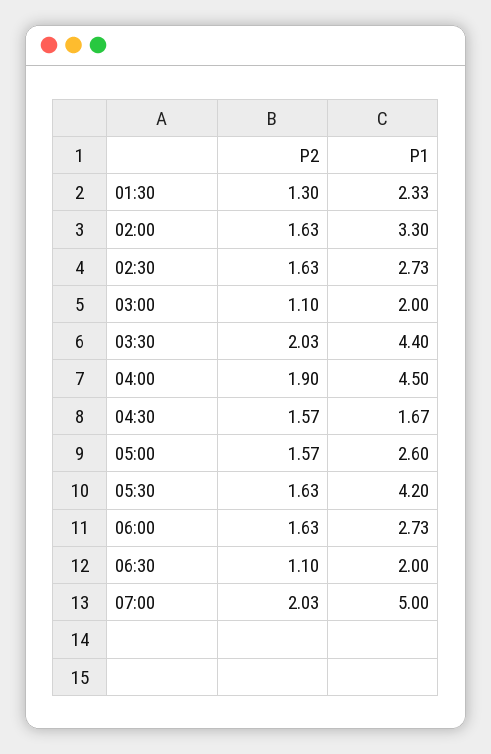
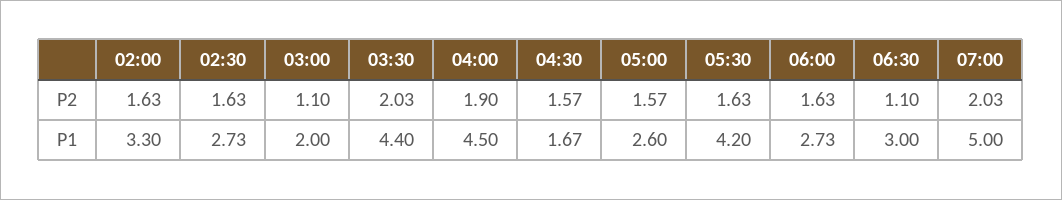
  {
    "P2": {
-     "01:30": 1.3,
      "02:00": 1.63,
      "02:30": 1.63,
      "03:00": 1.1,
      "03:30": 2.03,
      "04:00": 1.9,
      "04:30": 1.57,
      "05:00": 1.57,
      "05:30": 1.63,
      "06:00": 1.63,
      "06:30": 1.1,
      "07:00": 2.03
    },
    "P1": {
-     "01:30": 2.33,
      "02:00": 3.3,
      "02:30": 2.73,
      "03:00": 2,
      "03:30": 4.4,
      "04:00": 4.5,
      "04:30": 1.67,
      "05:00": 2.6,
      "05:30": 4.2,
      "06:00": 2.73,
-     "06:30": 2,
+     "06:30": 3,
      "07:00": 5
    }
  }

